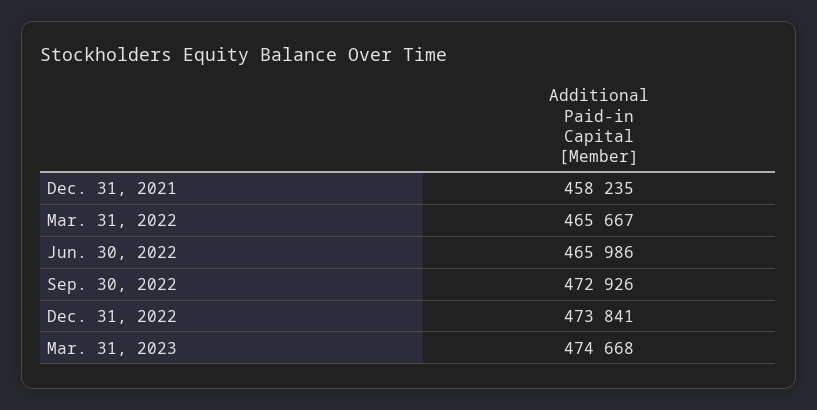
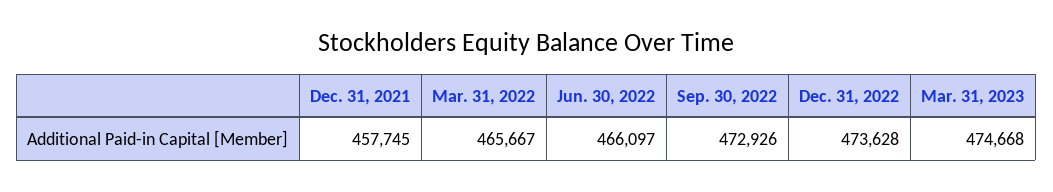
  {
-   "Dec. 31, 2021": 458235,
+   "Dec. 31, 2021": 457745,
    "Mar. 31, 2022": 465667,
-   "Jun. 30, 2022": 465986,
+   "Jun. 30, 2022": 466097,
    "Sep. 30, 2022": 472926,
-   "Dec. 31, 2022": 473841,
+   "Dec. 31, 2022": 473628,
    "Mar. 31, 2023": 474668
  }

